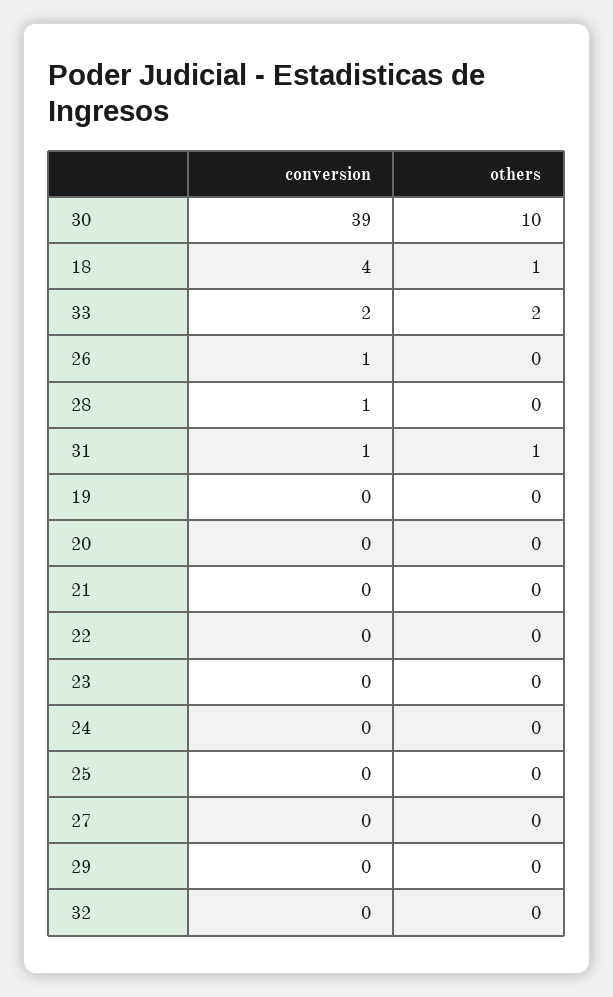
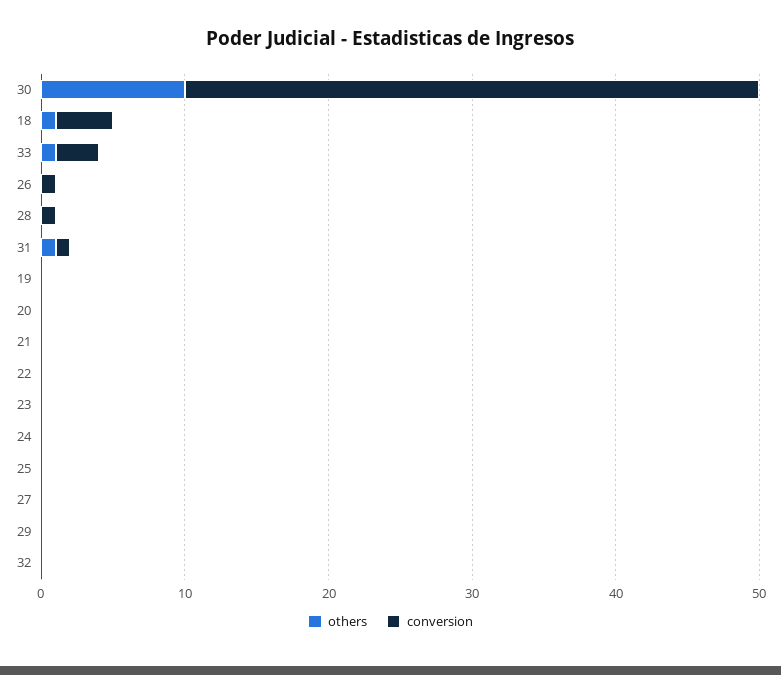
  {
    "conversion": {
-     "30": 39,
+     "30": 40,
      "18": 4,
-     "33": 2,
+     "33": 3,
      "26": 1,
      "28": 1,
      "31": 1,
      "19": 0,
      "20": 0,
      "21": 0,
      "22": 0,
      "23": 0,
      "24": 0,
      "25": 0,
      "27": 0,
      "29": 0,
      "32": 0
    },
    "others": {
      "30": 10,
      "18": 1,
-     "33": 2,
+     "33": 1,
      "26": 0,
      "28": 0,
      "31": 1,
      "19": 0,
      "20": 0,
      "21": 0,
      "22": 0,
      "23": 0,
      "24": 0,
      "25": 0,
      "27": 0,
      "29": 0,
      "32": 0
    }
  }

